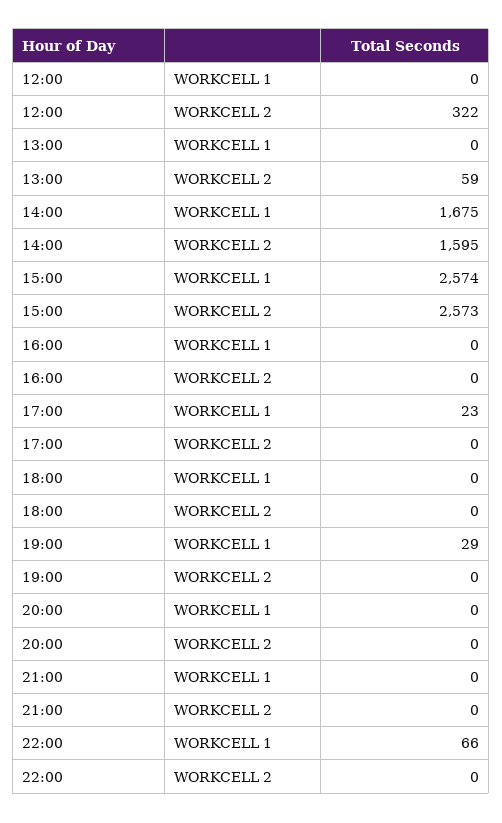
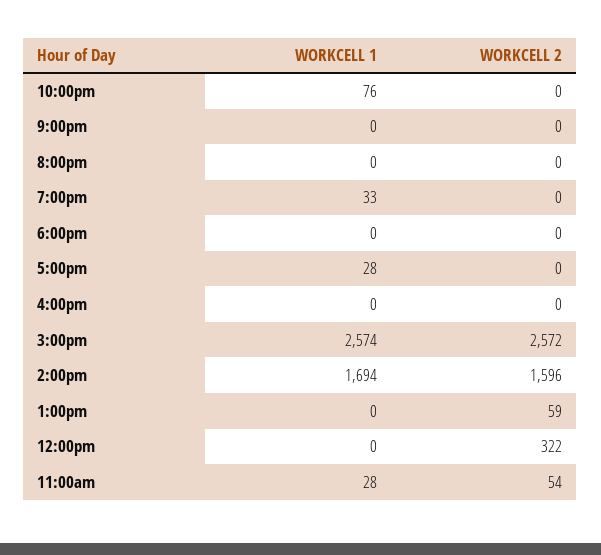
  {
    "12:00": {
      "WORKCELL 1": 0,
      "WORKCELL 2": 322
    },
    "13:00": {
      "WORKCELL 1": 0,
      "WORKCELL 2": 59
    },
    "14:00": {
-     "WORKCELL 1": 1675,
+     "WORKCELL 1": 1694,
-     "WORKCELL 2": 1595
+     "WORKCELL 2": 1596
    },
    "15:00": {
      "WORKCELL 1": 2574,
-     "WORKCELL 2": 2573
+     "WORKCELL 2": 2572
    },
    "16:00": {
      "WORKCELL 1": 0,
      "WORKCELL 2": 0
    },
    "17:00": {
-     "WORKCELL 1": 23,
+     "WORKCELL 1": 28,
      "WORKCELL 2": 0
    },
    "18:00": {
      "WORKCELL 1": 0,
      "WORKCELL 2": 0
    },
    "19:00": {
-     "WORKCELL 1": 29,
+     "WORKCELL 1": 33,
      "WORKCELL 2": 0
    },
    "20:00": {
      "WORKCELL 1": 0,
      "WORKCELL 2": 0
    },
    "21:00": {
      "WORKCELL 1": 0,
      "WORKCELL 2": 0
    },
    "22:00": {
-     "WORKCELL 1": 66,
+     "WORKCELL 1": 76,
      "WORKCELL 2": 0
-   }
+   },
+   "11:00am": {
+     "WORKCELL 1": 28,
+     "WORKCELL 2": 54
+   }
  }

